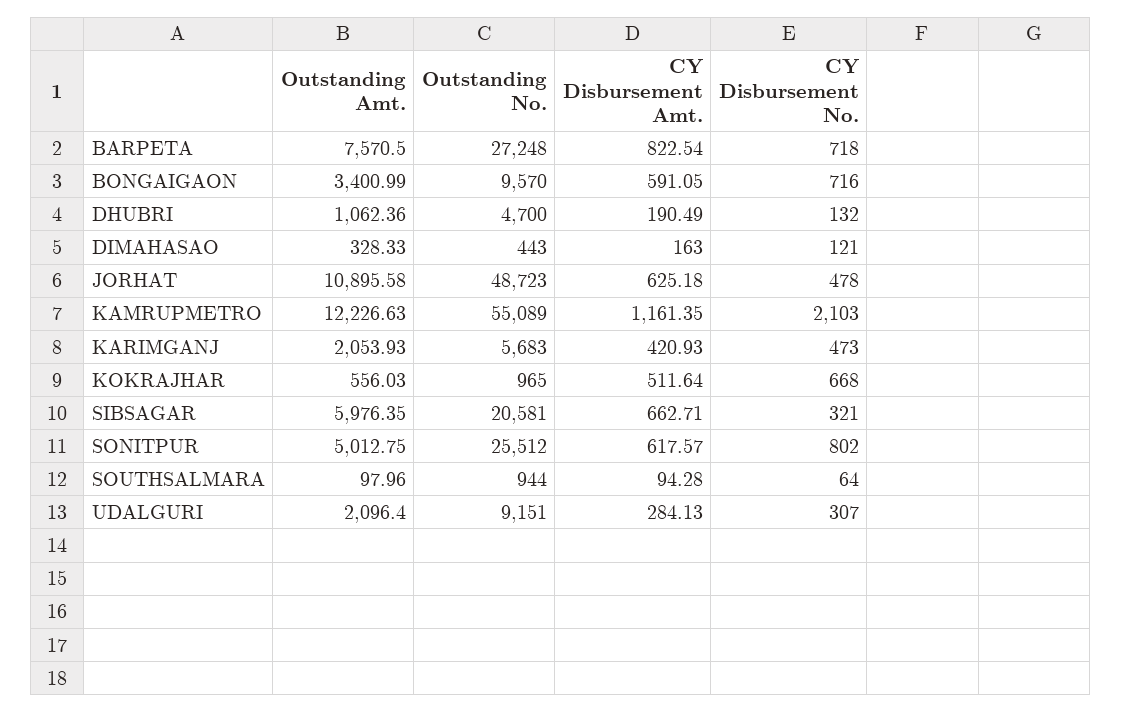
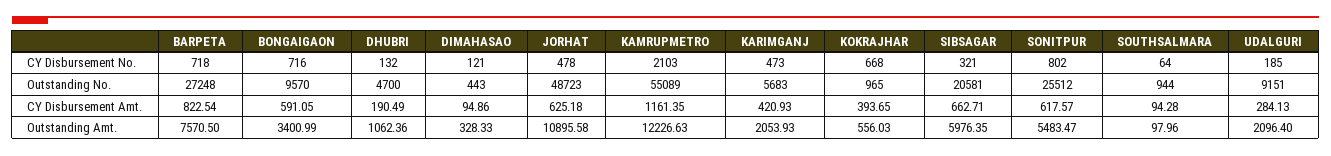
  {
    "Outstanding Amt.": {
      "BARPETA": 7570.5,
      "BONGAIGAON": 3400.99,
      "DHUBRI": 1062.36,
      "DIMAHASAO": 328.33,
      "JORHAT": 10895.58,
      "KAMRUPMETRO": 12226.63,
      "KARIMGANJ": 2053.93,
      "KOKRAJHAR": 556.03,
      "SIBSAGAR": 5976.35,
-     "SONITPUR": 5012.75,
+     "SONITPUR": 5483.47,
      "SOUTHSALMARA": 97.96,
      "UDALGURI": 2096.4
    },
    "Outstanding No.": {
      "BARPETA": 27248,
      "BONGAIGAON": 9570,
      "DHUBRI": 4700,
      "DIMAHASAO": 443,
      "JORHAT": 48723,
      "KAMRUPMETRO": 55089,
      "KARIMGANJ": 5683,
      "KOKRAJHAR": 965,
      "SIBSAGAR": 20581,
      "SONITPUR": 25512,
      "SOUTHSALMARA": 944,
      "UDALGURI": 9151
    },
    "CY Disbursement Amt.": {
      "BARPETA": 822.54,
      "BONGAIGAON": 591.05,
      "DHUBRI": 190.49,
-     "DIMAHASAO": 163,
+     "DIMAHASAO": 94.86,
      "JORHAT": 625.18,
      "KAMRUPMETRO": 1161.35,
      "KARIMGANJ": 420.93,
-     "KOKRAJHAR": 511.64,
+     "KOKRAJHAR": 393.65,
      "SIBSAGAR": 662.71,
      "SONITPUR": 617.57,
      "SOUTHSALMARA": 94.28,
      "UDALGURI": 284.13
    },
    "CY Disbursement No.": {
      "BARPETA": 718,
      "BONGAIGAON": 716,
      "DHUBRI": 132,
      "DIMAHASAO": 121,
      "JORHAT": 478,
      "KAMRUPMETRO": 2103,
      "KARIMGANJ": 473,
      "KOKRAJHAR": 668,
      "SIBSAGAR": 321,
      "SONITPUR": 802,
      "SOUTHSALMARA": 64,
-     "UDALGURI": 307
+     "UDALGURI": 185
    }
  }

